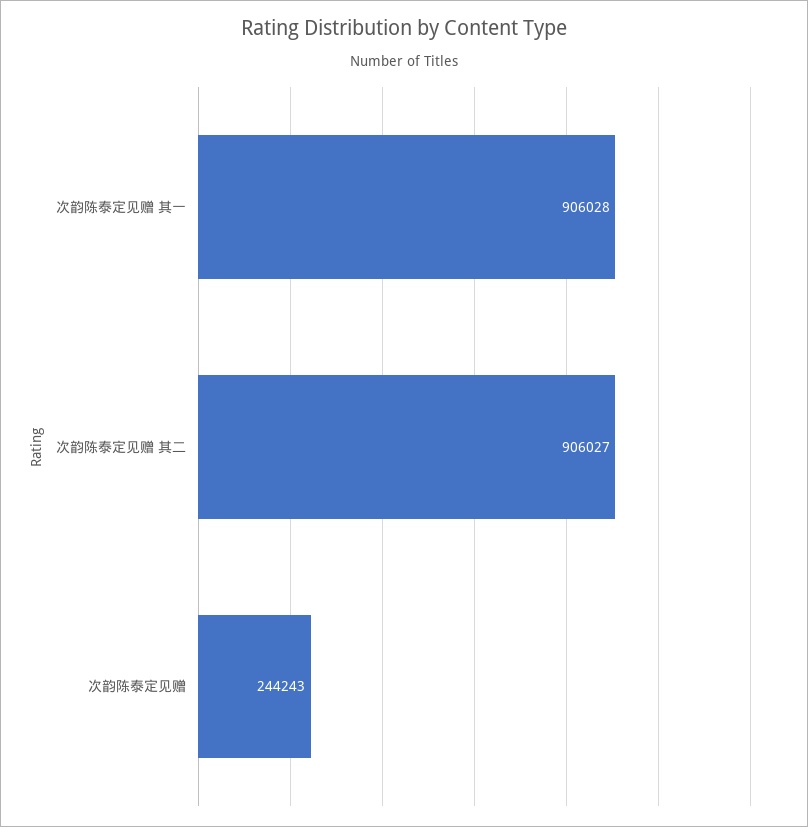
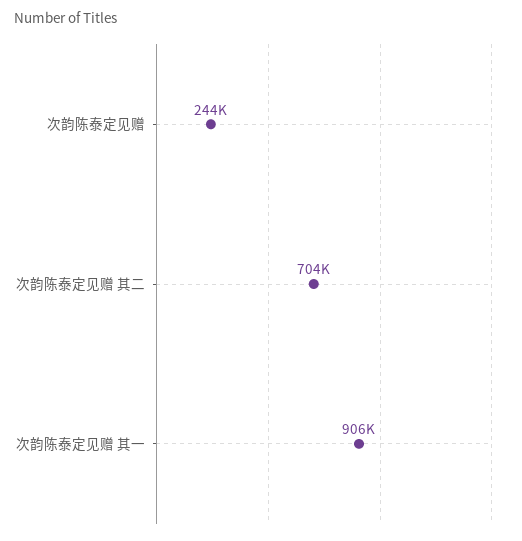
  {
    "次韵陈泰定见赠 其一": 906028,
-   "次韵陈泰定见赠 其二": 906027,
+   "次韵陈泰定见赠 其二": 704000,
    "次韵陈泰定见赠": 244243
  }

